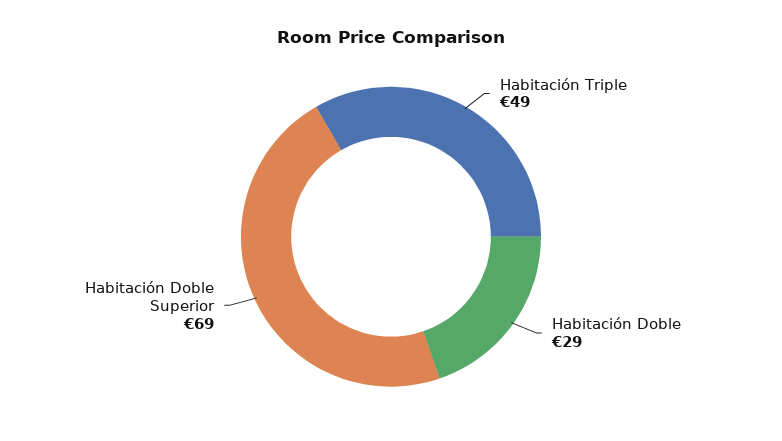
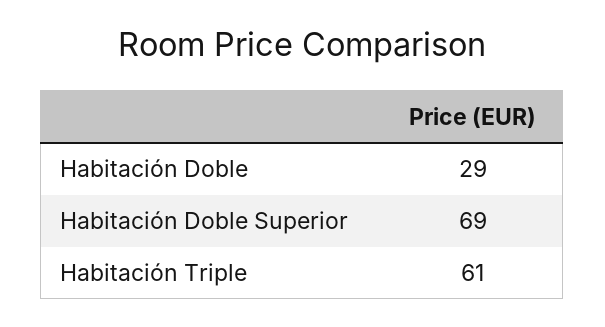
  {
-   "Habitación Triple": 49,
+   "Habitación Triple": 61,
    "Habitación Doble": 29,
    "Habitación Doble Superior": 69
  }

